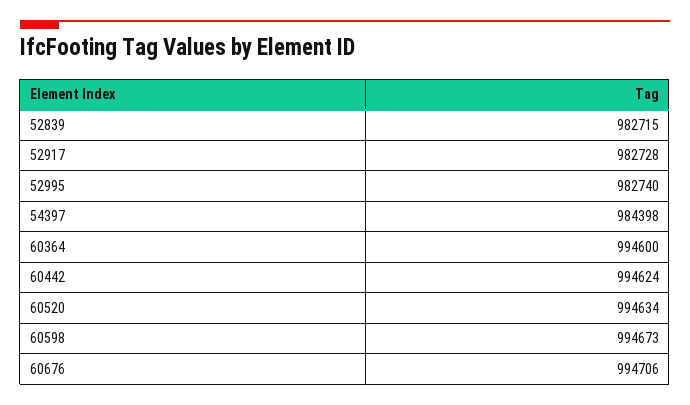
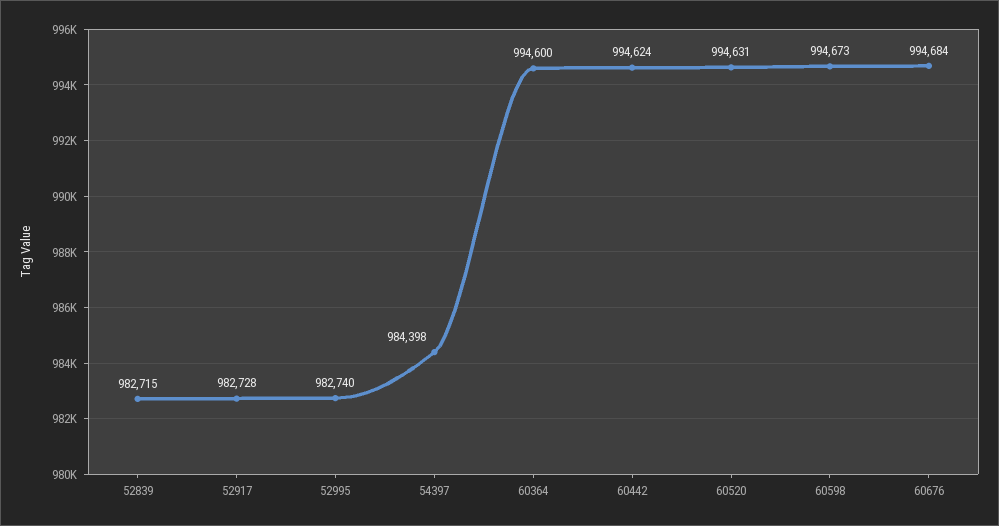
  {
    "52839": 982715,
    "52917": 982728,
    "52995": 982740,
    "54397": 984398,
    "60364": 994600,
    "60442": 994624,
-   "60520": 994634,
+   "60520": 994631,
    "60598": 994673,
-   "60676": 994706
+   "60676": 994684
  }

